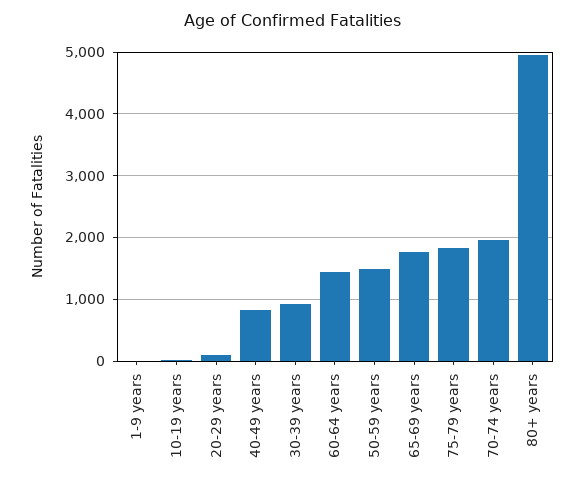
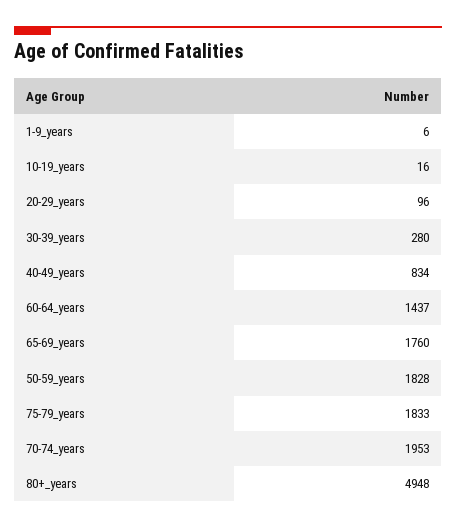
  {
    "1-9 years": 6,
    "10-19 years": 16,
    "20-29 years": 96,
    "40-49 years": 834,
-   "30-39 years": 900,
+   "30-39 years": 280,
    "60-64 years": 1437,
-   "50-59 years": 1500,
+   "50-59 years": 1828,
    "65-69 years": 1760,
    "75-79 years": 1833,
    "70-74 years": 1953,
    "80+ years": 4948
  }

